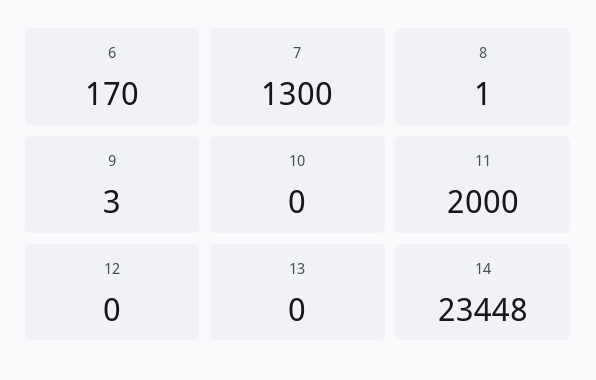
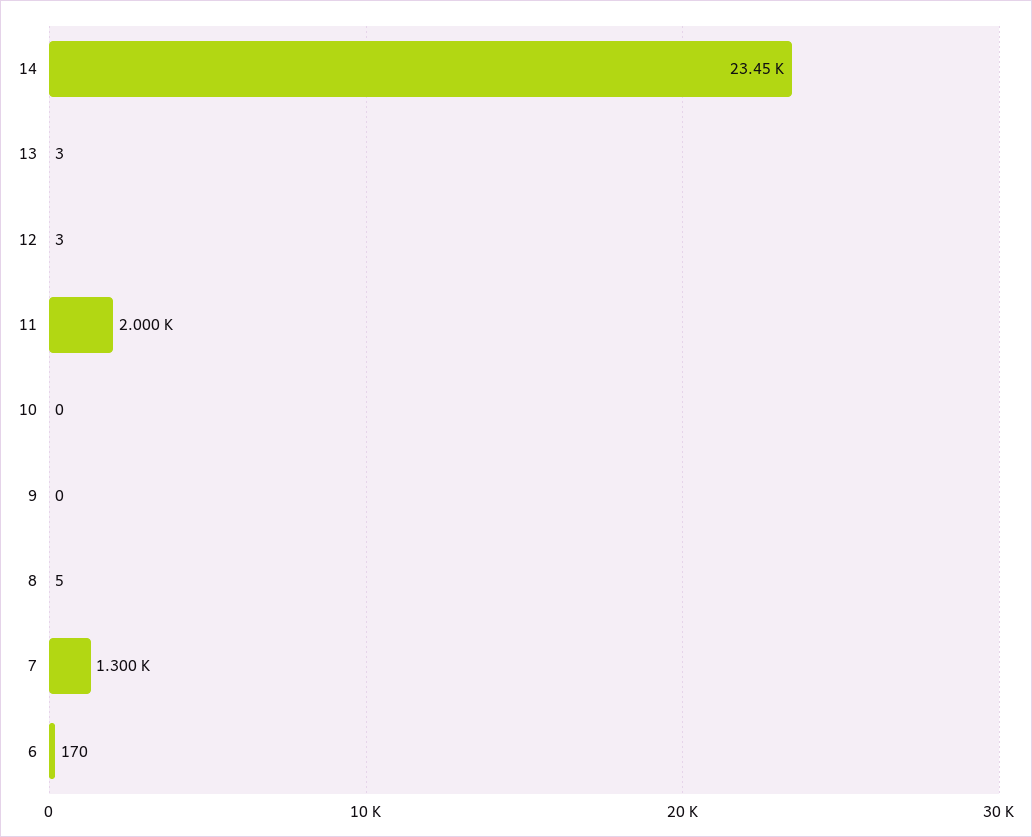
  {
    "6": 170,
    "7": 1300,
-   "8": 1,
+   "8": 5,
-   "9": 3,
+   "9": 0,
    "10": 0,
    "11": 2000,
-   "12": 0,
+   "12": 3,
-   "13": 0,
+   "13": 3,
    "14": 23448
  }

